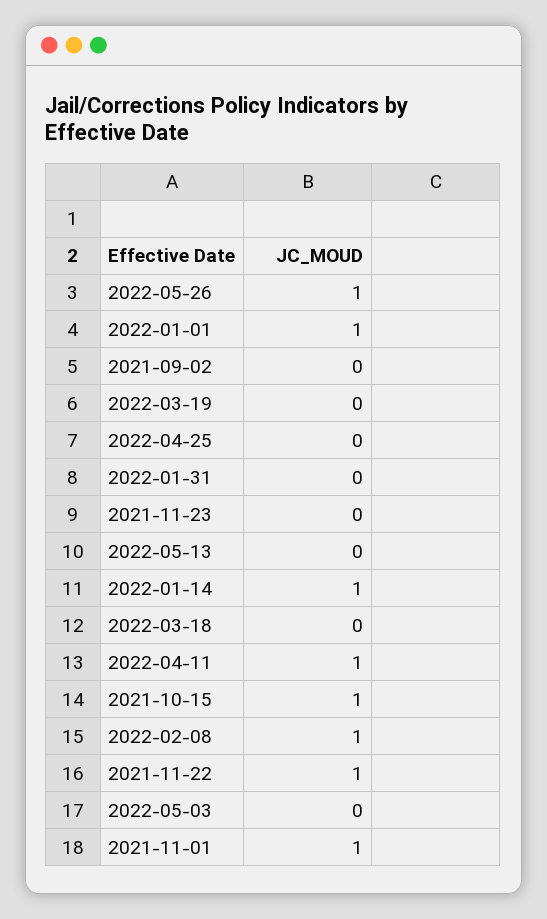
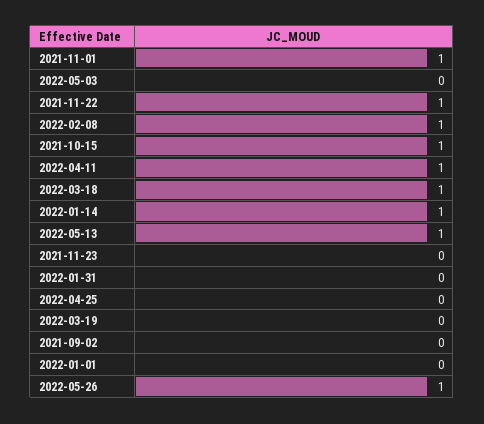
  {
    "2022-05-26": 1,
-   "2022-01-01": 1,
+   "2022-01-01": 0,
    "2021-09-02": 0,
    "2022-03-19": 0,
    "2022-04-25": 0,
    "2022-01-31": 0,
    "2021-11-23": 0,
-   "2022-05-13": 0,
+   "2022-05-13": 1,
    "2022-01-14": 1,
-   "2022-03-18": 0,
+   "2022-03-18": 1,
    "2022-04-11": 1,
    "2021-10-15": 1,
    "2022-02-08": 1,
    "2021-11-22": 1,
    "2022-05-03": 0,
    "2021-11-01": 1
  }

